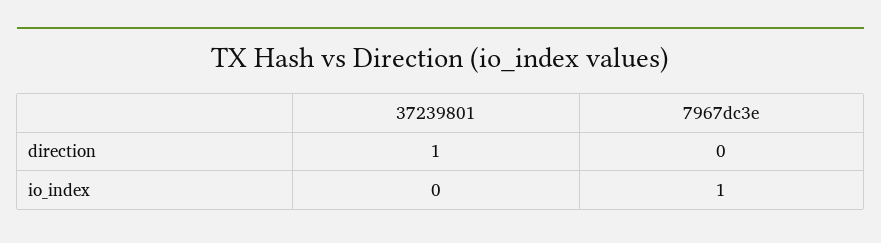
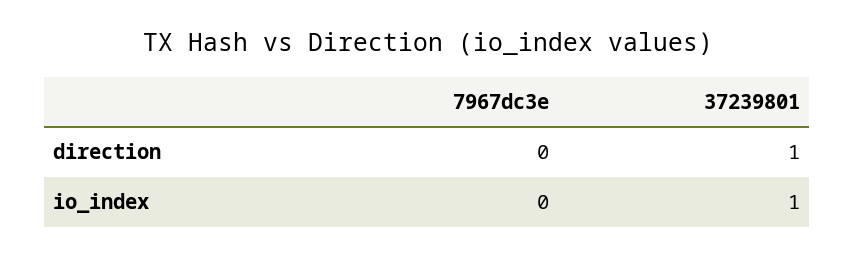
  {
    "37239801": {
      "direction": 1,
-     "io_index": 0
+     "io_index": 1
    },
    "7967dc3e": {
      "direction": 0,
-     "io_index": 1
+     "io_index": 0
    }
  }

